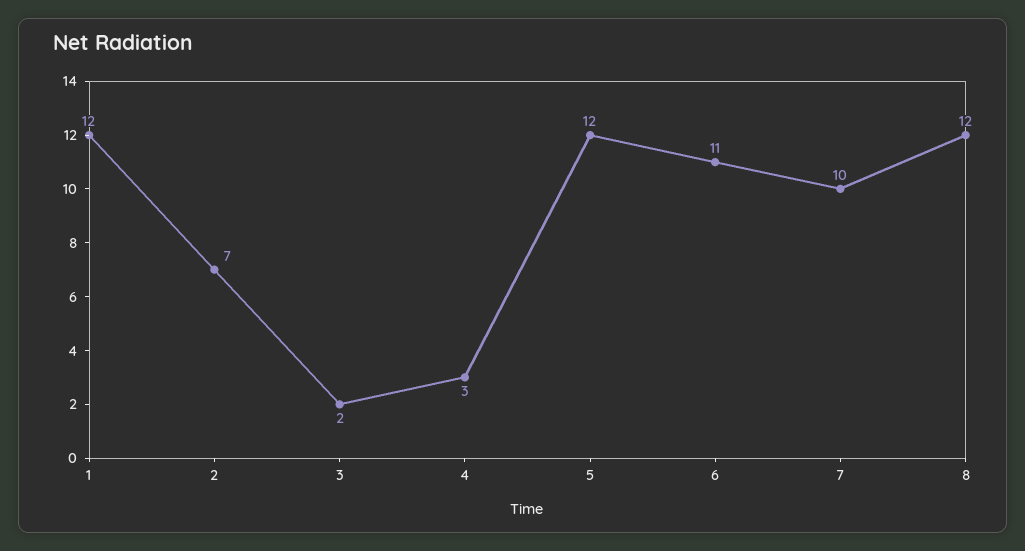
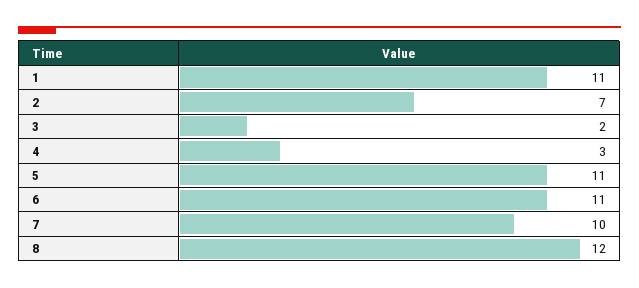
  {
-   "1": 12,
+   "1": 11,
    "2": 7,
    "3": 2,
    "4": 3,
-   "5": 12,
+   "5": 11,
    "6": 11,
    "7": 10,
    "8": 12
  }

